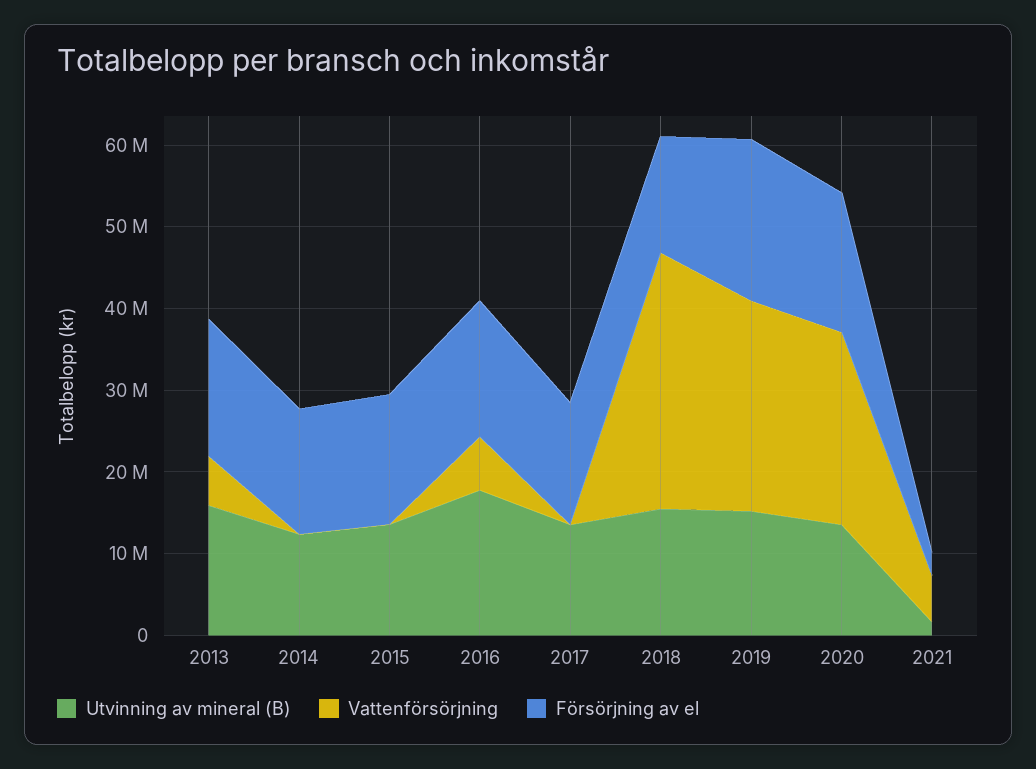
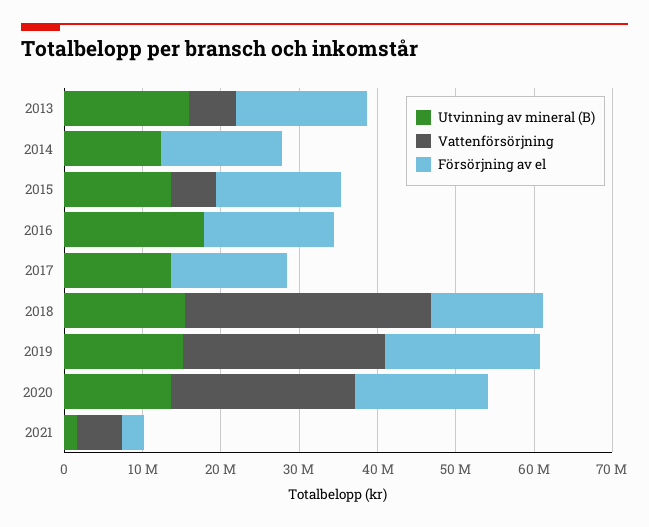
  {
    "Utvinning av mineral (B)": {
      "2013": 16000000,
      "2014": 12000000,
      "2015": 14000000,
      "2016": 18000000,
      "2017": 14000000,
      "2018": 16000000,
      "2019": 16000000,
      "2020": 14000000,
      "2021": 2000000
    },
    "Vattenförsörjning": {
      "2013": 6000000,
      "2014": 0,
-     "2015": 0,
+     "2015": 6000000,
-     "2016": 6000000,
+     "2016": 0,
      "2017": 0,
      "2018": 32000000,
      "2019": 26000000,
      "2020": 24000000,
      "2021": 6000000
    },
    "Försörjning av el": {
      "2013": 16000000,
      "2014": 16000000,
      "2015": 16000000,
      "2016": 16000000,
      "2017": 14000000,
      "2018": 14000000,
      "2019": 20000000,
      "2020": 18000000,
      "2021": 2000000
    }
  }

